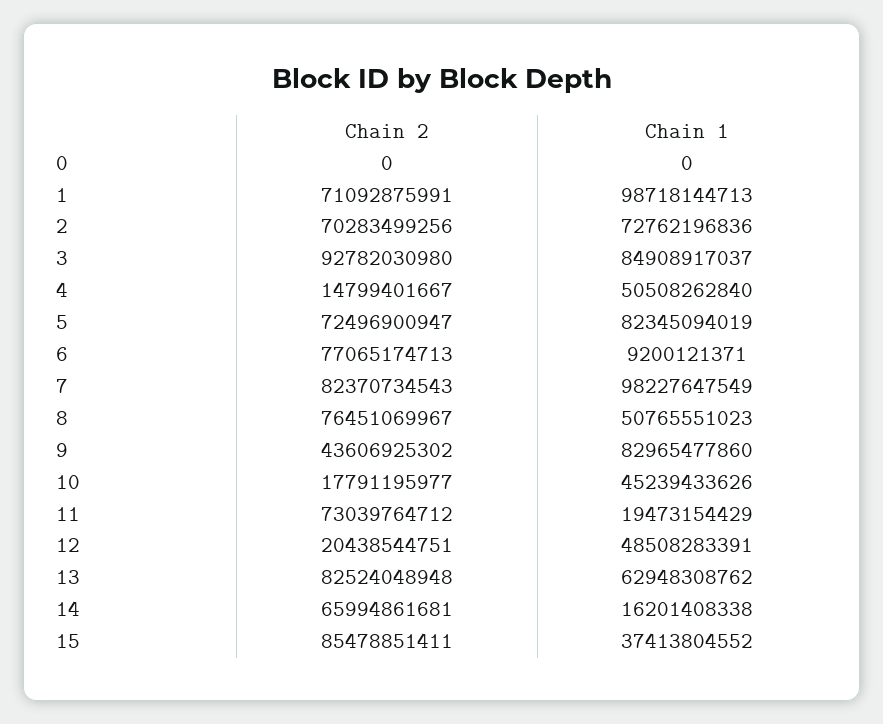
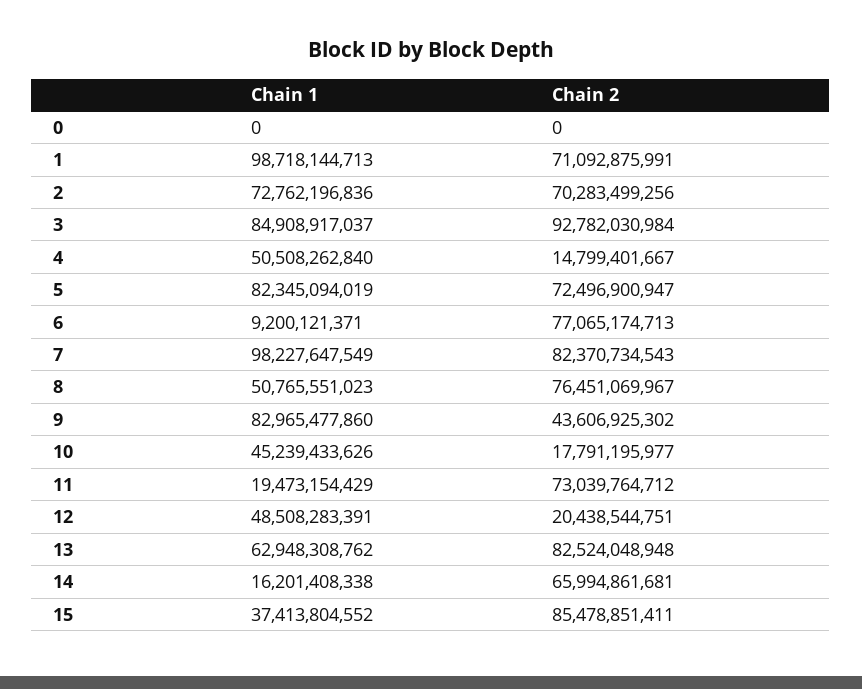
  {
    "Chain 2": {
      "0": 0,
      "1": 71092875991,
      "2": 70283499256,
-     "3": 92782030980,
+     "3": 92782030984,
      "4": 14799401667,
      "5": 72496900947,
      "6": 77065174713,
      "7": 82370734543,
      "8": 76451069967,
      "9": 43606925302,
      "10": 17791195977,
      "11": 73039764712,
      "12": 20438544751,
      "13": 82524048948,
      "14": 65994861681,
      "15": 85478851411
    },
    "Chain 1": {
      "0": 0,
      "1": 98718144713,
      "2": 72762196836,
      "3": 84908917037,
      "4": 50508262840,
      "5": 82345094019,
      "6": 9200121371,
      "7": 98227647549,
      "8": 50765551023,
      "9": 82965477860,
      "10": 45239433626,
      "11": 19473154429,
      "12": 48508283391,
      "13": 62948308762,
      "14": 16201408338,
      "15": 37413804552
    }
  }

